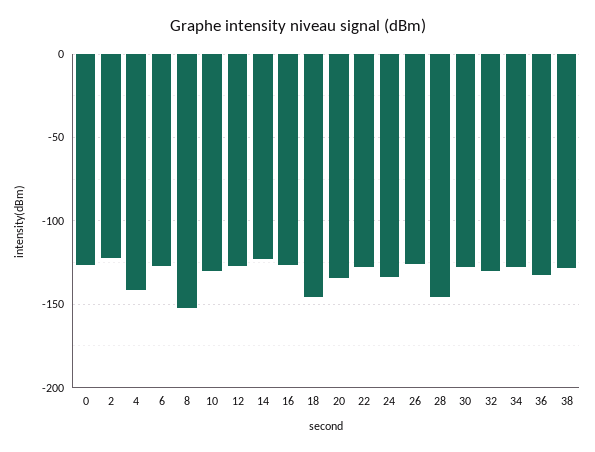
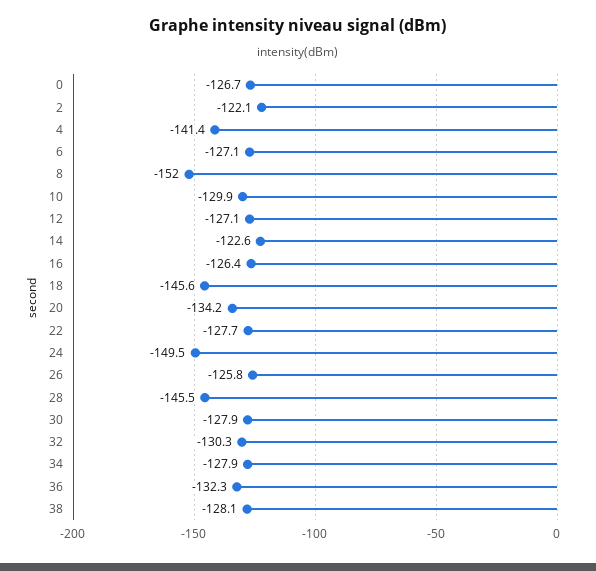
  {
    "0": -126.7,
    "2": -122.1,
    "4": -141.4,
    "6": -127.1,
    "8": -152,
    "10": -129.9,
    "12": -127.1,
    "14": -122.6,
    "16": -126.4,
    "18": -145.6,
    "20": -134.2,
    "22": -127.7,
-   "24": -135,
+   "24": -149.5,
    "26": -125.8,
    "28": -145.5,
    "30": -127.9,
    "32": -130.3,
    "34": -127.9,
    "36": -132.3,
    "38": -128.1
  }

